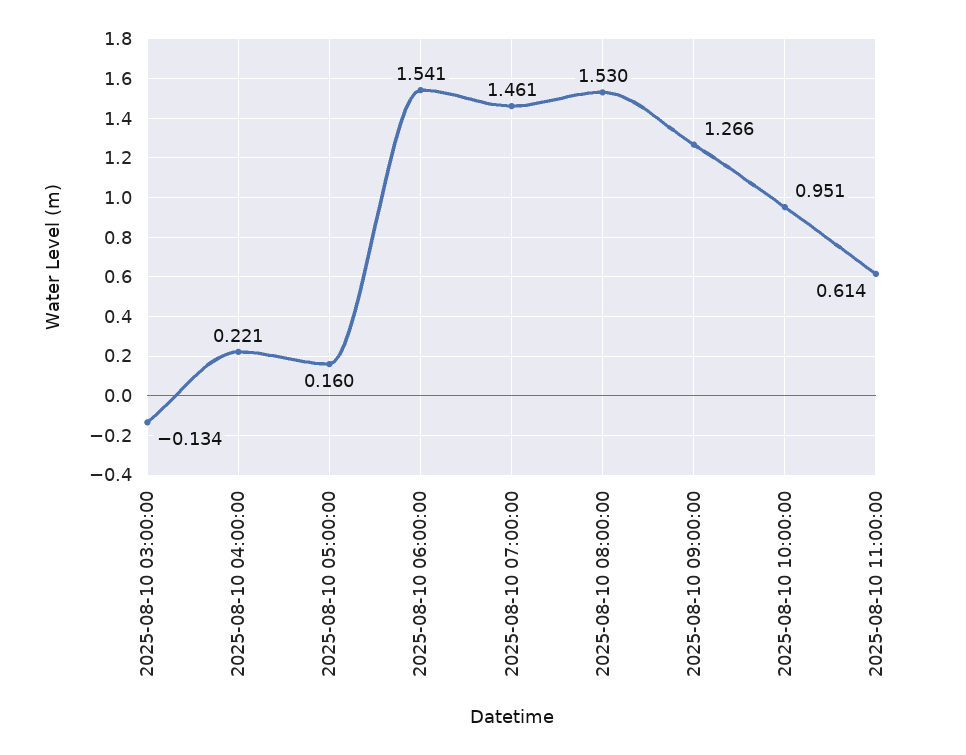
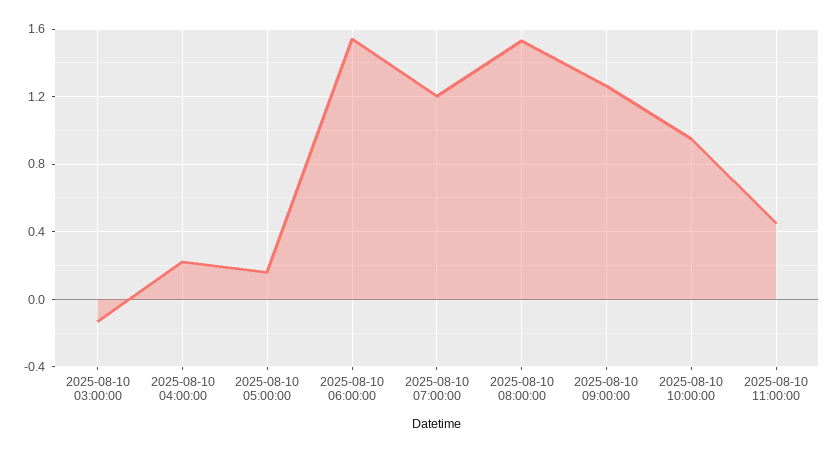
  {
    "2025-08-10 03:00:00": -0.134,
    "2025-08-10 04:00:00": 0.221,
    "2025-08-10 05:00:00": 0.16,
    "2025-08-10 06:00:00": 1.541,
-   "2025-08-10 07:00:00": 1.461,
+   "2025-08-10 07:00:00": 1.2,
    "2025-08-10 08:00:00": 1.53,
    "2025-08-10 09:00:00": 1.266,
    "2025-08-10 10:00:00": 0.951,
-   "2025-08-10 11:00:00": 0.614
+   "2025-08-10 11:00:00": 0.45
  }

